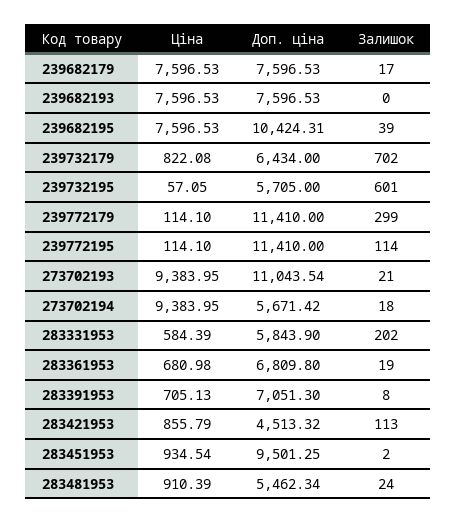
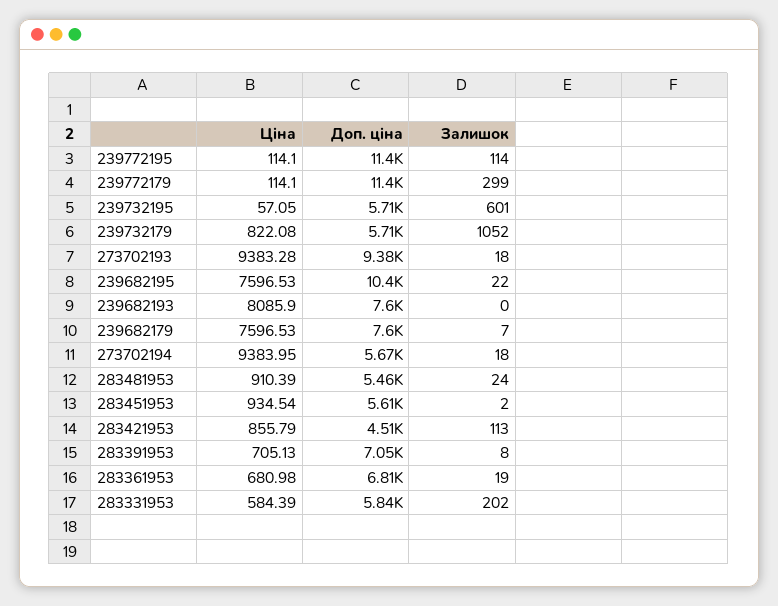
  {
    "Ціна": {
      "239682179": 7596.53,
-     "239682193": 7596.53,
+     "239682193": 8085.9,
      "239682195": 7596.53,
      "239732179": 822.08,
      "239732195": 57.05,
      "239772179": 114.1,
      "239772195": 114.1,
-     "273702193": 9383.95,
+     "273702193": 9383.28,
      "273702194": 9383.95,
      "283331953": 584.39,
      "283361953": 680.98,
      "283391953": 705.13,
      "283421953": 855.79,
      "283451953": 934.54,
      "283481953": 910.39
    },
    "Доп. ціна": {
      "239682179": 7596.53,
      "239682193": 7596.53,
      "239682195": 10424.31,
-     "239732179": 6434,
+     "239732179": 5710,
      "239732195": 5705,
      "239772179": 11410,
      "239772195": 11410,
-     "273702193": 11043.54,
+     "273702193": 9380,
      "273702194": 5671.42,
      "283331953": 5843.9,
      "283361953": 6809.8,
      "283391953": 7051.3,
      "283421953": 4513.32,
-     "283451953": 9501.25,
+     "283451953": 5610,
      "283481953": 5462.34
    },
    "Залишок": {
-     "239682179": 17,
+     "239682179": 7,
      "239682193": 0,
-     "239682195": 39,
+     "239682195": 22,
-     "239732179": 702,
+     "239732179": 1052,
      "239732195": 601,
      "239772179": 299,
      "239772195": 114,
-     "273702193": 21,
+     "273702193": 18,
      "273702194": 18,
      "283331953": 202,
      "283361953": 19,
      "283391953": 8,
      "283421953": 113,
      "283451953": 2,
      "283481953": 24
    }
  }

